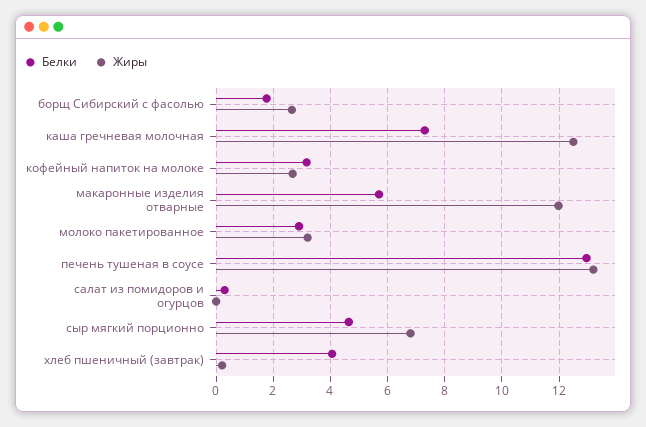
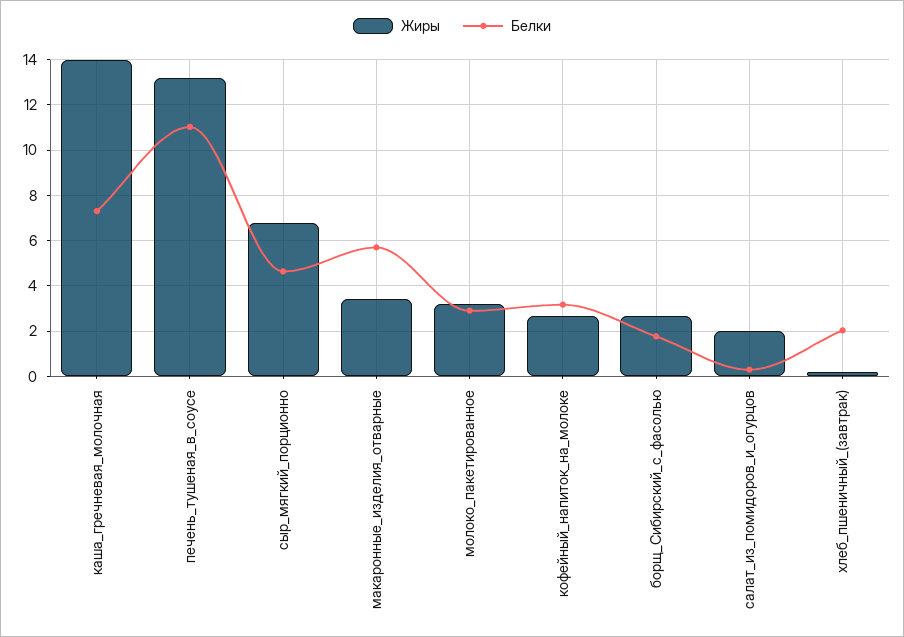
  {
    "Белки": {
      "борщ Сибирский с фасолью": 1.75,
      "каша гречневая молочная": 7.25,
      "кофейный напиток на молоке": 3.25,
      "макаронные изделия отварные": 5.75,
      "молоко пакетированное": 3,
-     "печень тушеная в соусе": 13,
+     "печень тушеная в соусе": 11,
      "салат из помидоров и огурцов": 0.25,
      "сыр мягкий порционно": 4.75,
-     "хлеб пшеничный (завтрак)": 4
+     "хлеб пшеничный (завтрак)": 2
    },
    "Жиры": {
      "борщ Сибирский с фасолью": 2.75,
-     "каша гречневая молочная": 12.5,
+     "каша гречневая молочная": 14,
      "кофейный напиток на молоке": 2.75,
-     "макаронные изделия отварные": 12,
+     "макаронные изделия отварные": 3.5,
      "молоко пакетированное": 3.25,
      "печень тушеная в соусе": 13.25,
-     "салат из помидоров и огурцов": 0,
+     "салат из помидоров и огурцов": 2,
      "сыр мягкий порционно": 6.75,
      "хлеб пшеничный (завтрак)": 0.25
    }
  }

